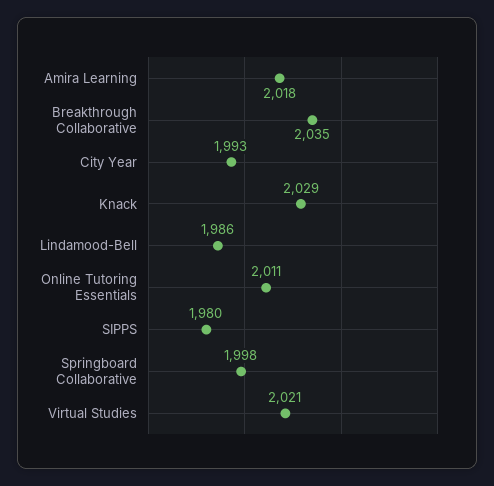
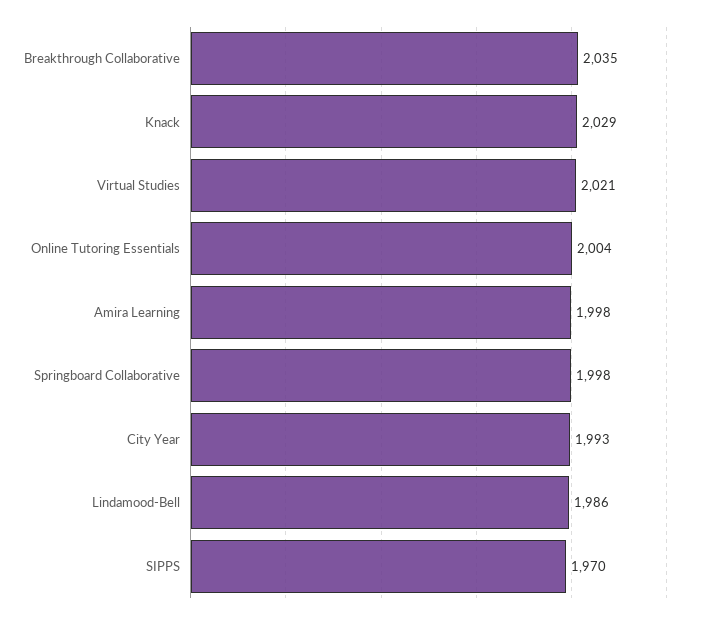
  {
-   "Amira Learning": 2018,
+   "Amira Learning": 1998,
    "Breakthrough Collaborative": 2035,
    "City Year": 1993,
    "Knack": 2029,
    "Lindamood-Bell": 1986,
-   "Online Tutoring Essentials": 2011,
+   "Online Tutoring Essentials": 2004,
-   "SIPPS": 1980,
+   "SIPPS": 1970,
    "Springboard Collaborative": 1998,
    "Virtual Studies": 2021
  }

